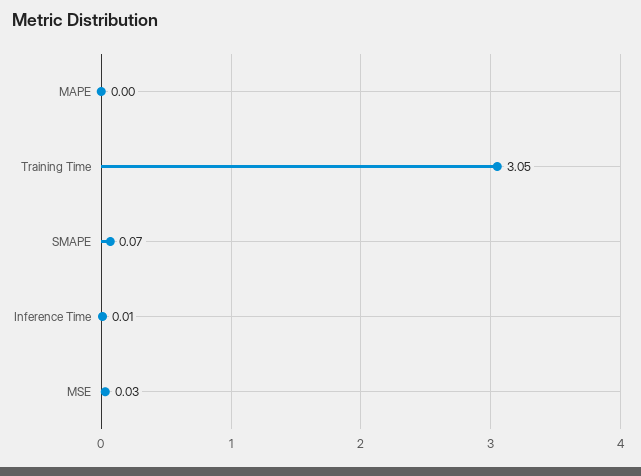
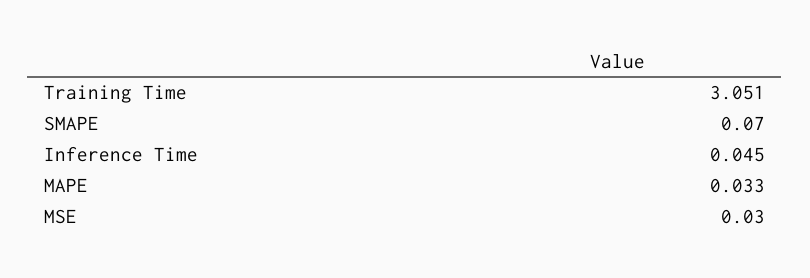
  {
-   "MAPE": 0,
+   "MAPE": 0.033,
    "Training Time": 3.051,
    "SMAPE": 0.07,
-   "Inference Time": 0.01,
+   "Inference Time": 0.045,
    "MSE": 0.03
  }

